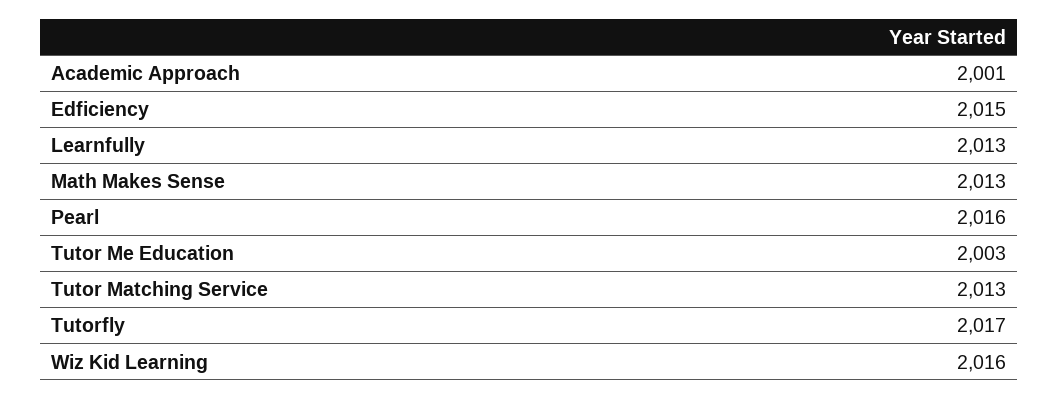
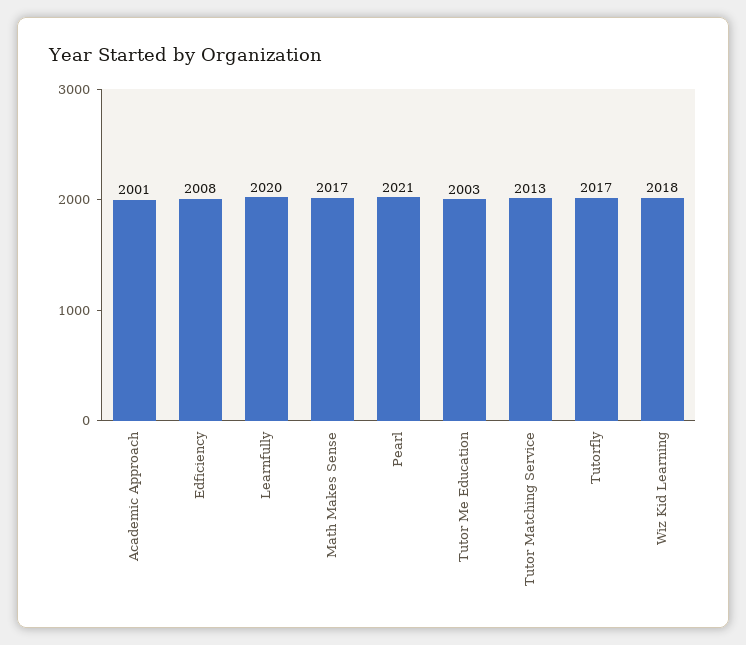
  {
    "Academic Approach": 2001,
-   "Edficiency": 2015,
+   "Edficiency": 2008,
-   "Learnfully": 2013,
+   "Learnfully": 2020,
-   "Math Makes Sense": 2013,
+   "Math Makes Sense": 2017,
-   "Pearl": 2016,
+   "Pearl": 2021,
    "Tutor Me Education": 2003,
    "Tutor Matching Service": 2013,
    "Tutorfly": 2017,
-   "Wiz Kid Learning": 2016
+   "Wiz Kid Learning": 2018
  }

